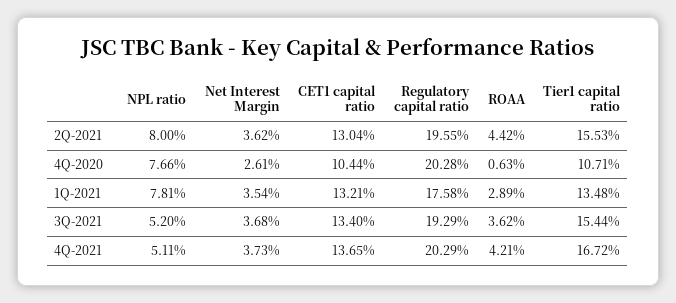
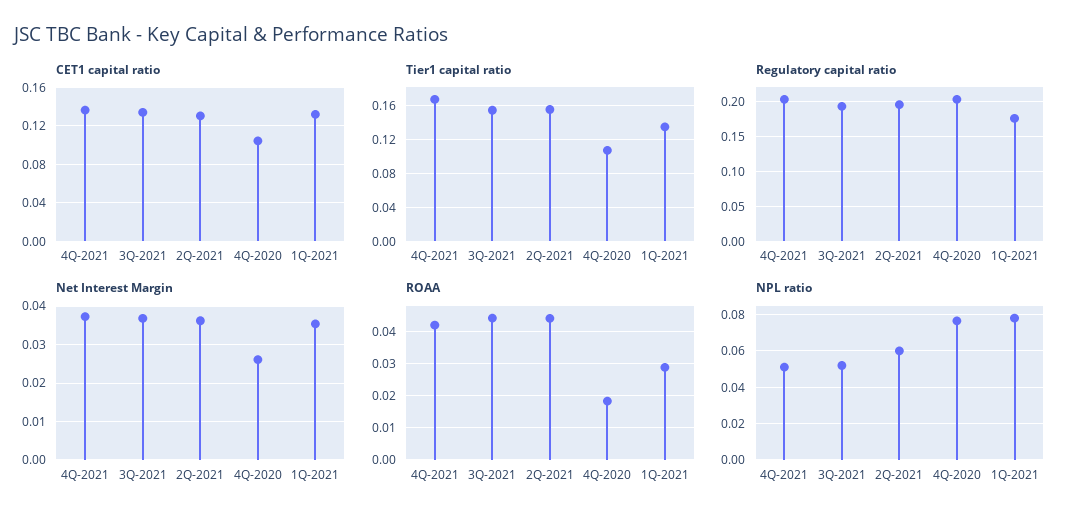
  {
    "NPL ratio": {
-     "2Q-2021": 0.08,
+     "2Q-2021": 0.06,
      "4Q-2020": 0.0766,
      "1Q-2021": 0.0781,
      "3Q-2021": 0.052,
      "4Q-2021": 0.0511
    },
    "Net Interest Margin": {
      "2Q-2021": 0.0362,
      "4Q-2020": 0.0261,
      "1Q-2021": 0.0354,
      "3Q-2021": 0.0368,
      "4Q-2021": 0.0373
    },
    "CET1 capital ratio": {
      "2Q-2021": 0.1304,
      "4Q-2020": 0.1044,
      "1Q-2021": 0.1321,
      "3Q-2021": 0.134,
      "4Q-2021": 0.1365
    },
    "Regulatory capital ratio": {
      "2Q-2021": 0.1955,
      "4Q-2020": 0.2028,
      "1Q-2021": 0.1758,
      "3Q-2021": 0.1929,
      "4Q-2021": 0.2029
    },
    "ROAA": {
      "2Q-2021": 0.0442,
-     "4Q-2020": 0.0063,
+     "4Q-2020": 0.018,
      "1Q-2021": 0.0289,
-     "3Q-2021": 0.0362,
+     "3Q-2021": 0.044,
      "4Q-2021": 0.0421
    },
    "Tier1 capital ratio": {
      "2Q-2021": 0.1553,
      "4Q-2020": 0.1071,
      "1Q-2021": 0.1348,
      "3Q-2021": 0.1544,
      "4Q-2021": 0.1672
    }
  }

